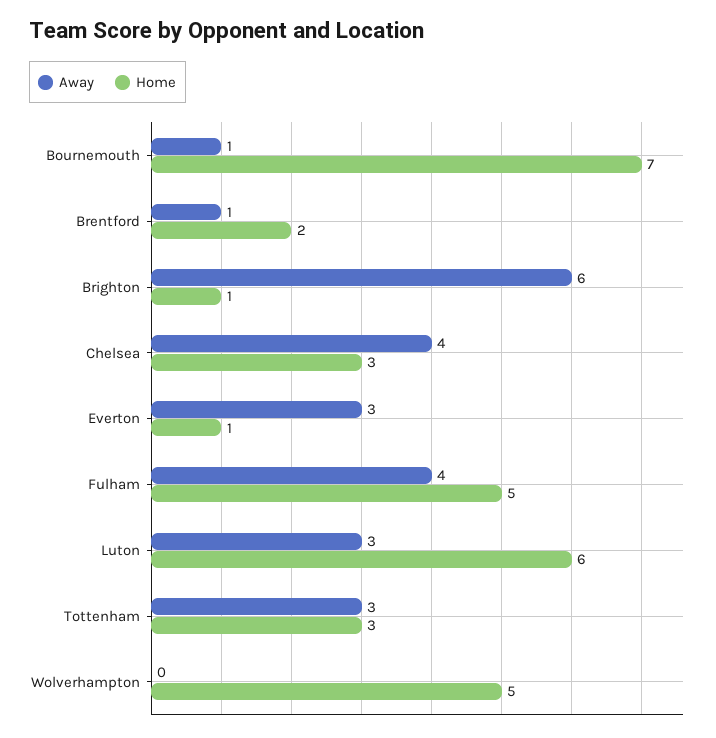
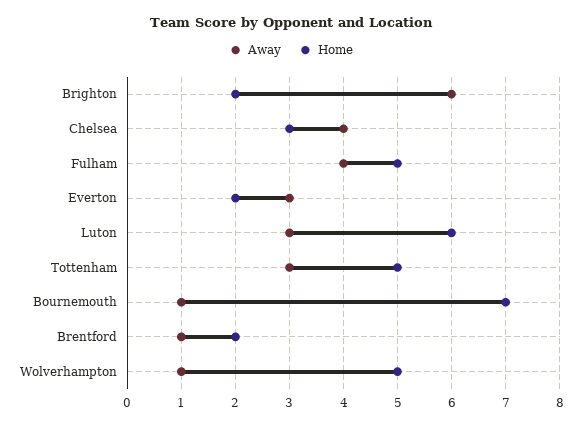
  {
    "Away": {
      "Bournemouth": 1,
      "Brentford": 1,
      "Brighton": 6,
      "Chelsea": 4,
      "Everton": 3,
      "Fulham": 4,
      "Luton": 3,
      "Tottenham": 3,
-     "Wolverhampton": 0
+     "Wolverhampton": 1
    },
    "Home": {
      "Bournemouth": 7,
      "Brentford": 2,
-     "Brighton": 1,
+     "Brighton": 2,
      "Chelsea": 3,
-     "Everton": 1,
+     "Everton": 2,
      "Fulham": 5,
      "Luton": 6,
-     "Tottenham": 3,
+     "Tottenham": 5,
      "Wolverhampton": 5
    }
  }

